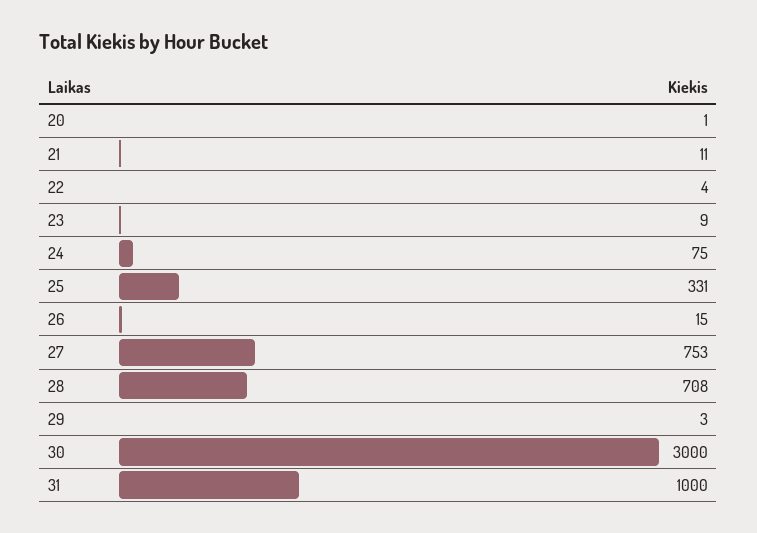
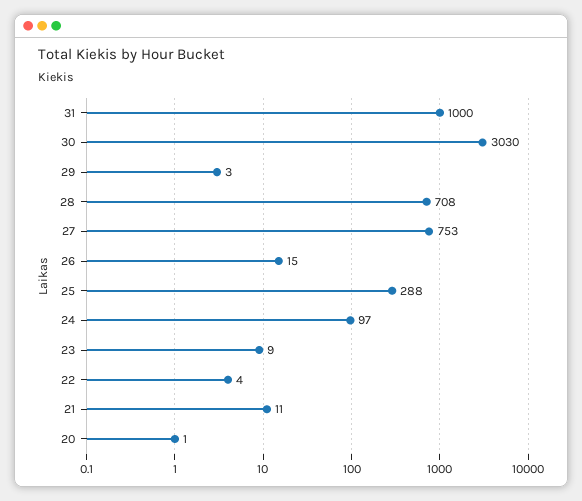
  {
    "20": 1,
    "21": 11,
    "22": 4,
    "23": 9,
-   "24": 75,
+   "24": 97,
-   "25": 331,
+   "25": 288,
    "26": 15,
    "27": 753,
    "28": 708,
    "29": 3,
-   "30": 3000,
+   "30": 3030,
    "31": 1000
  }

